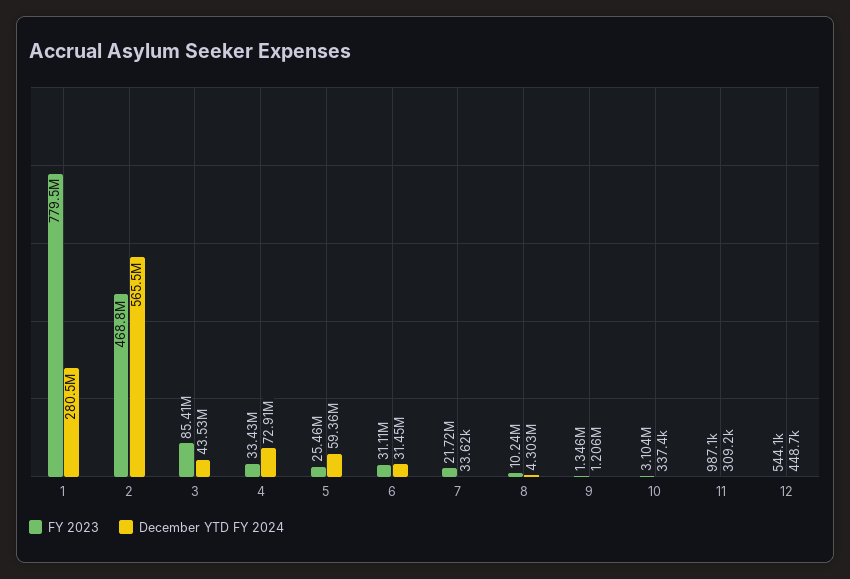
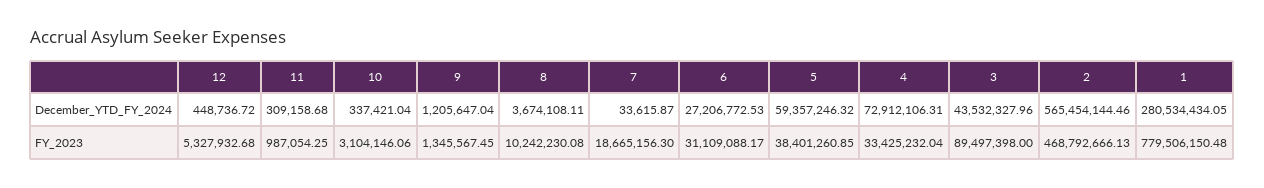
  {
    "FY 2023": {
      "1": 779506150.48,
      "2": 468792666.13,
-     "3": 85410000,
+     "3": 89497398,
      "4": 33425232.04,
-     "5": 25460000,
+     "5": 38401260.85,
      "6": 31109088.17,
-     "7": 21720000,
+     "7": 18665156.3,
      "8": 10242230.08,
      "9": 1345567.45,
      "10": 3104146.06,
      "11": 987054.25,
-     "12": 544100
+     "12": 5327932.68
    },
    "December YTD FY 2024": {
      "1": 280534434.05,
      "2": 565454144.46,
      "3": 43532327.96,
      "4": 72912106.31,
      "5": 59357246.32,
-     "6": 31450000,
+     "6": 27206772.53,
      "7": 33615.87,
-     "8": 4303000,
+     "8": 3674108.11,
      "9": 1205647.04,
      "10": 337421.04,
      "11": 309158.68,
      "12": 448736.72
    }
  }

